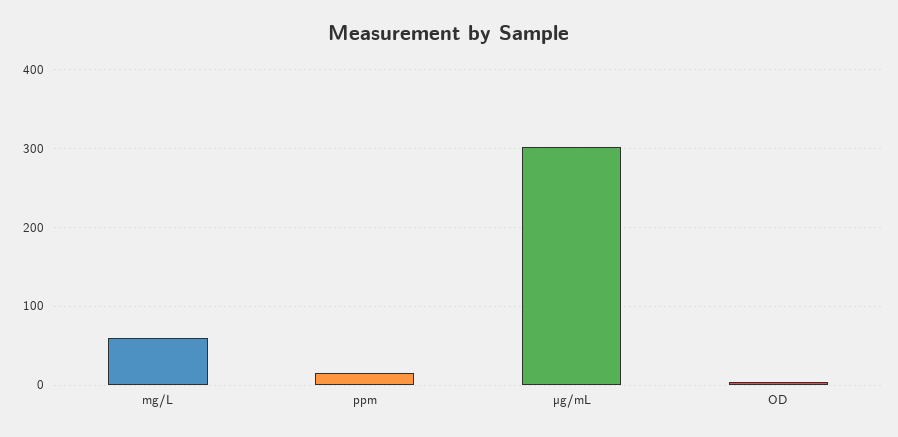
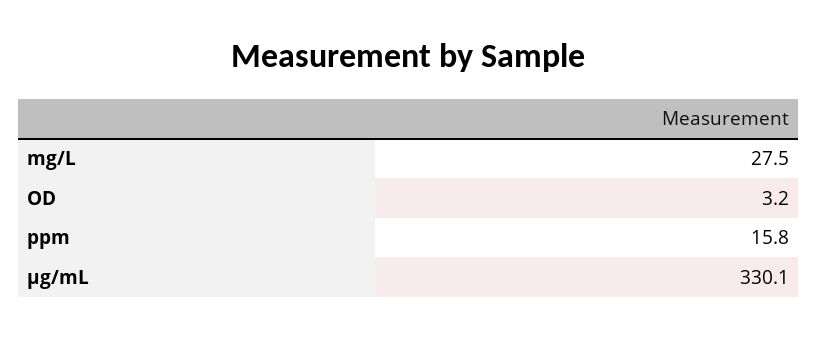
  {
-   "mg/L": 60,
+   "mg/L": 27.5,
    "ppm": 15.8,
-   "µg/mL": 300,
+   "µg/mL": 330.1,
    "OD": 3.2
  }

